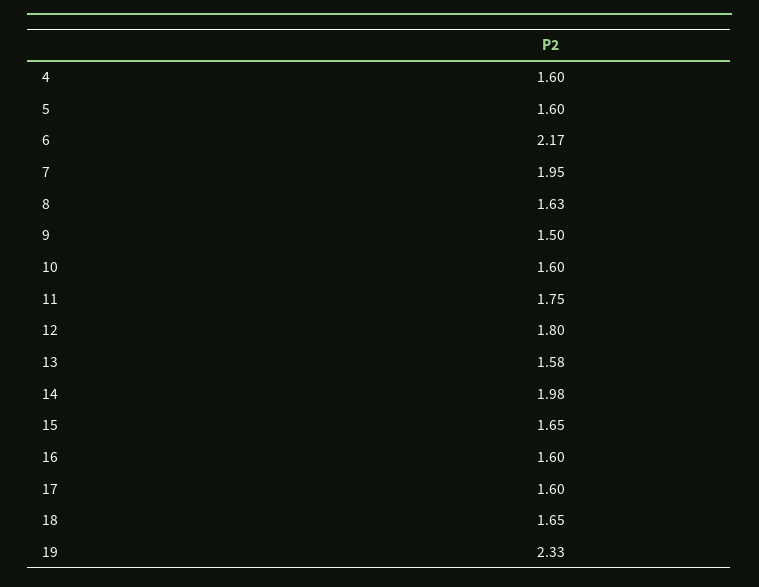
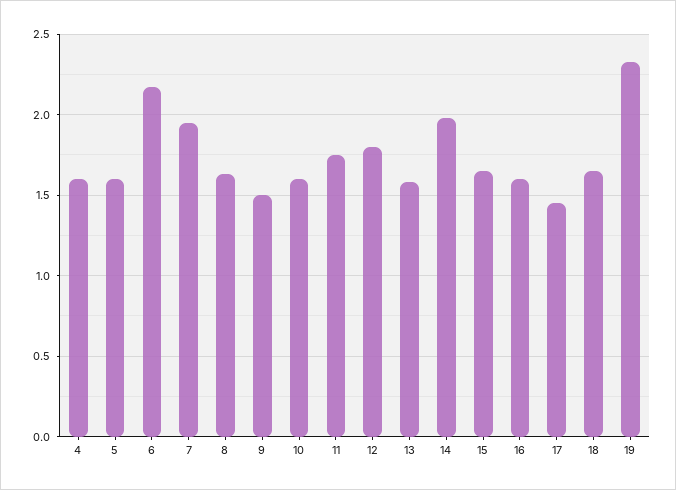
  {
    "4": 1.6,
    "5": 1.6,
    "6": 2.17,
    "7": 1.95,
    "8": 1.63,
    "9": 1.5,
    "10": 1.6,
    "11": 1.75,
    "12": 1.8,
    "13": 1.58,
    "14": 1.98,
    "15": 1.65,
    "16": 1.6,
-   "17": 1.6,
+   "17": 1.45,
    "18": 1.65,
    "19": 2.33
  }

